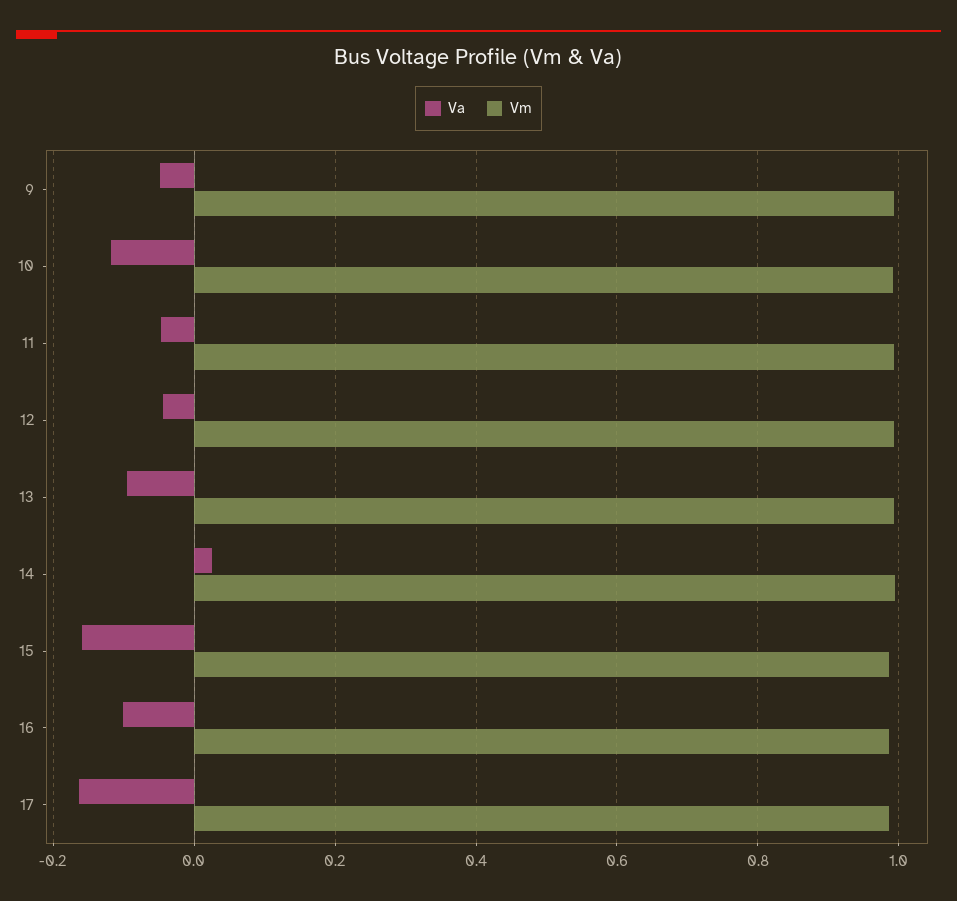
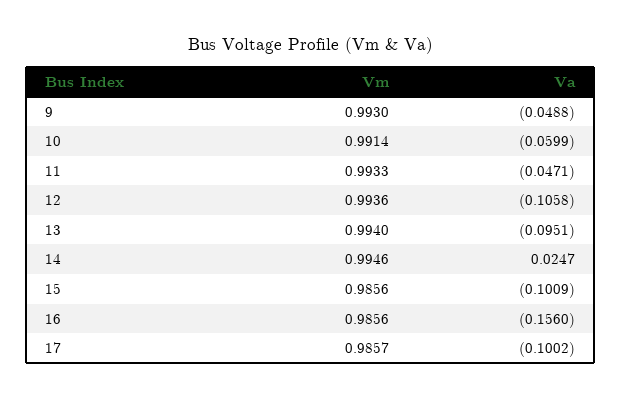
  {
    "Va": {
      "9": -0.0488,
-     "10": -0.12,
+     "10": -0.0599,
      "11": -0.0471,
-     "12": -0.04,
+     "12": -0.1058,
      "13": -0.0951,
      "14": 0.0247,
-     "15": -0.16,
+     "15": -0.1009,
-     "16": -0.1,
+     "16": -0.156,
-     "17": -0.16
+     "17": -0.1002
    },
    "Vm": {
      "9": 0.993,
      "10": 0.9914,
      "11": 0.9933,
      "12": 0.9936,
      "13": 0.994,
      "14": 0.9946,
      "15": 0.9856,
      "16": 0.9856,
      "17": 0.9857
    }
  }

